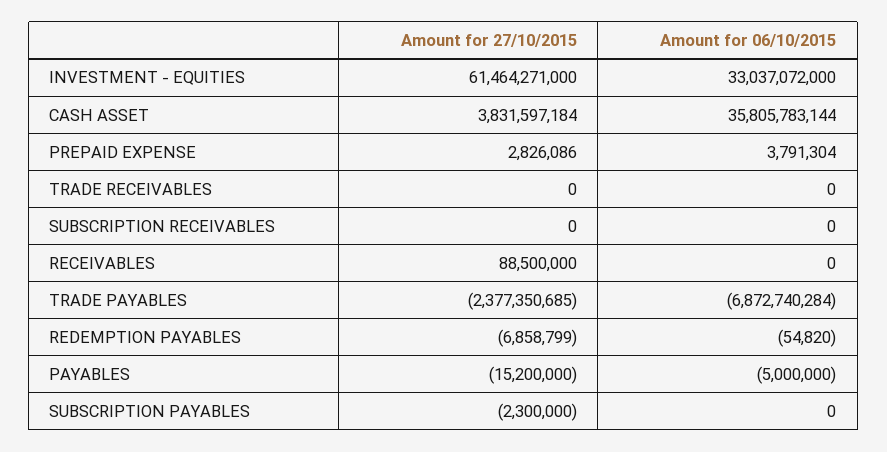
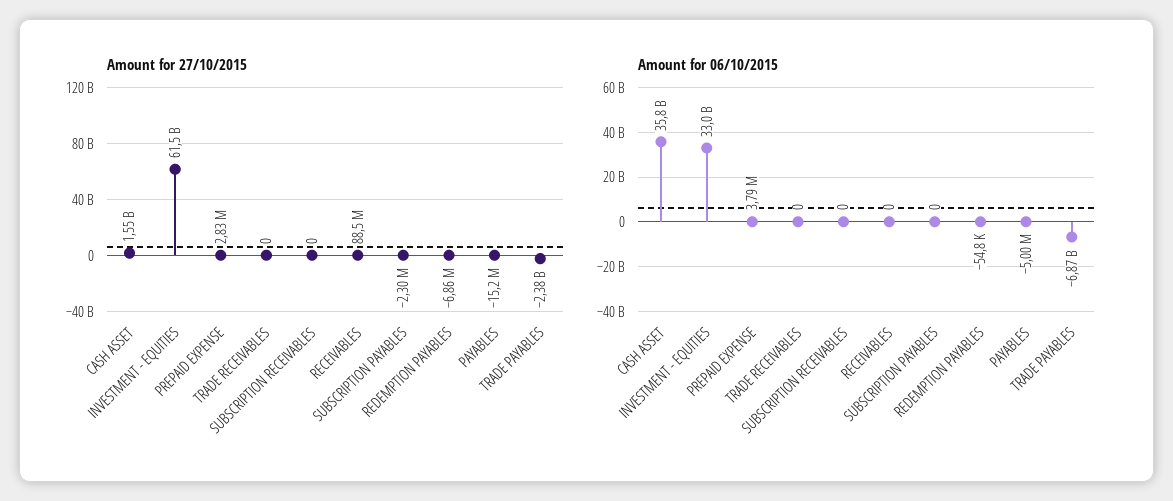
  {
    "Amount for 27/10/2015": {
      "INVESTMENT - EQUITIES": 61464271000,
-     "CASH ASSET": 3831597184,
+     "CASH ASSET": 1550000000,
      "PREPAID EXPENSE": 2826086,
      "TRADE RECEIVABLES": 0,
      "SUBSCRIPTION RECEIVABLES": 0,
      "RECEIVABLES": 88500000,
      "TRADE PAYABLES": -2377350685,
      "REDEMPTION PAYABLES": -6858799,
      "PAYABLES": -15200000,
      "SUBSCRIPTION PAYABLES": -2300000
    },
    "Amount for 06/10/2015": {
      "INVESTMENT - EQUITIES": 33037072000,
      "CASH ASSET": 35805783144,
      "PREPAID EXPENSE": 3791304,
      "TRADE RECEIVABLES": 0,
      "SUBSCRIPTION RECEIVABLES": 0,
      "RECEIVABLES": 0,
      "TRADE PAYABLES": -6872740284,
      "REDEMPTION PAYABLES": -54820,
      "PAYABLES": -5000000,
      "SUBSCRIPTION PAYABLES": 0
    }
  }

